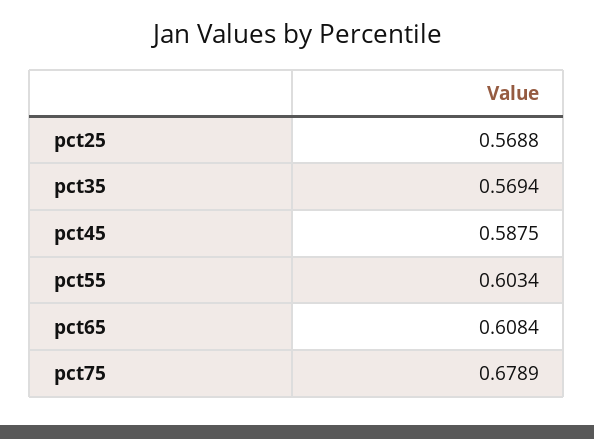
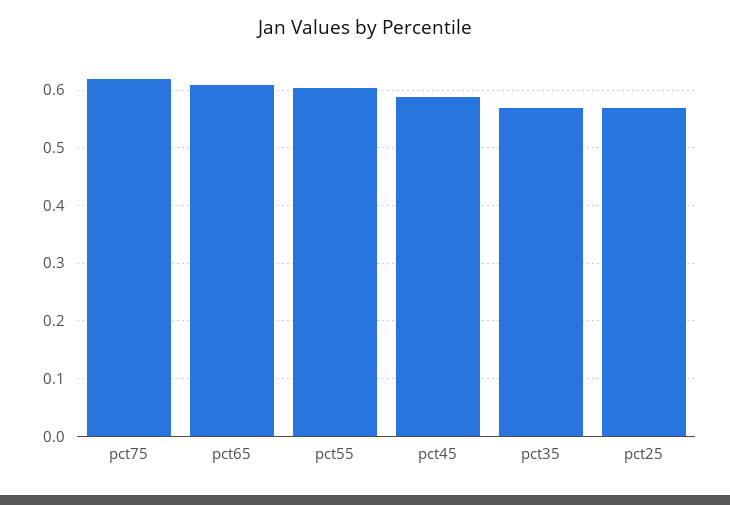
  {
    "pct25": 0.5688,
    "pct35": 0.5694,
    "pct45": 0.5875,
    "pct55": 0.6034,
    "pct65": 0.6084,
-   "pct75": 0.6789
+   "pct75": 0.62
  }

